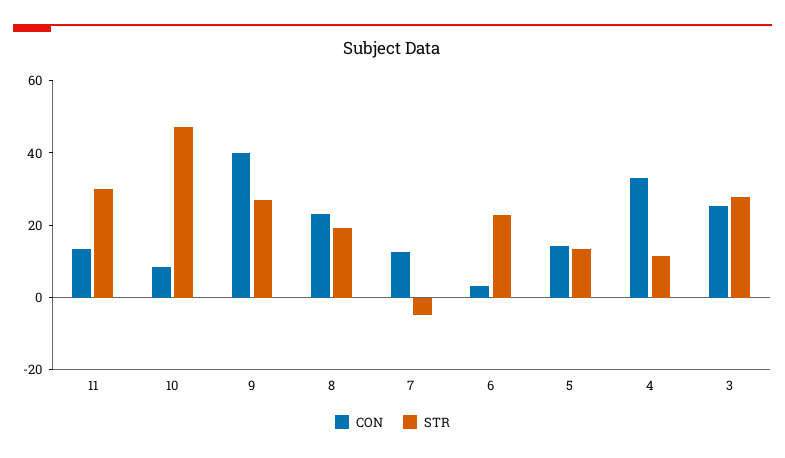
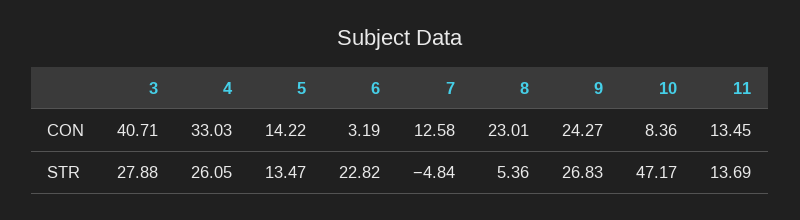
  {
    "CON": {
      "11": 13.45,
      "10": 8.36,
-     "9": 40,
+     "9": 24.27,
      "8": 23.01,
      "7": 12.58,
      "6": 3.19,
      "5": 14.22,
      "4": 33.03,
-     "3": 25
+     "3": 40.71
    },
    "STR": {
-     "11": 30,
+     "11": 13.69,
      "10": 47.17,
      "9": 26.83,
-     "8": 20,
+     "8": 5.36,
      "7": -4.84,
      "6": 22.82,
      "5": 13.47,
-     "4": 10,
+     "4": 26.05,
      "3": 27.88
    }
  }

